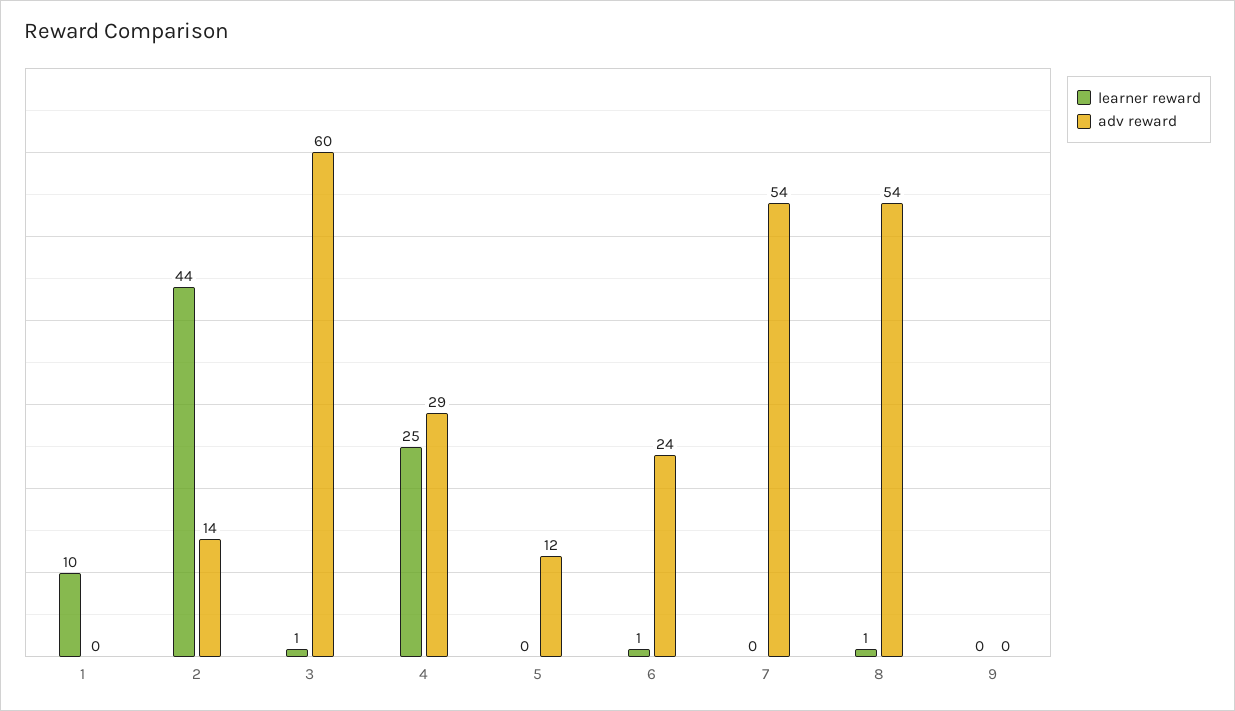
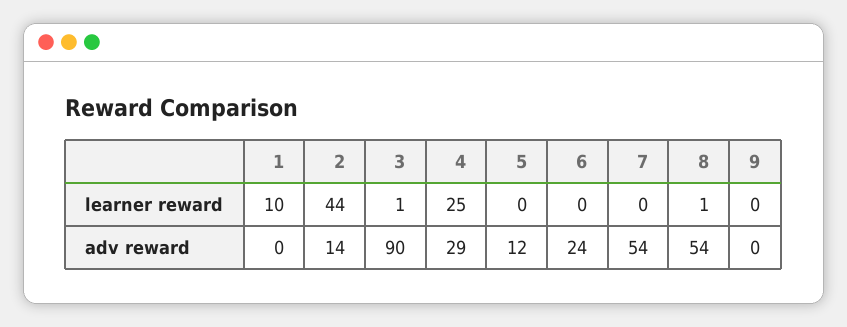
  {
    "learner reward": {
      "1": 10,
      "2": 44,
      "3": 1,
      "4": 25,
      "5": 0,
-     "6": 1,
+     "6": 0,
      "7": 0,
      "8": 1,
      "9": 0
    },
    "adv reward": {
      "1": 0,
      "2": 14,
-     "3": 60,
+     "3": 90,
      "4": 29,
      "5": 12,
      "6": 24,
      "7": 54,
      "8": 54,
      "9": 0
    }
  }

